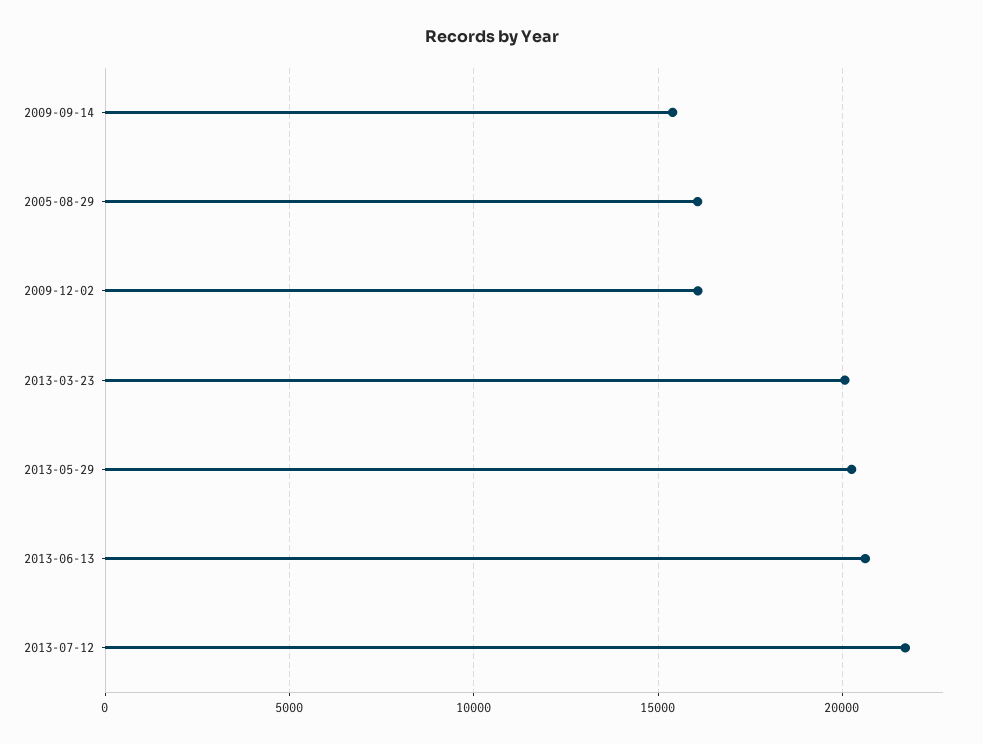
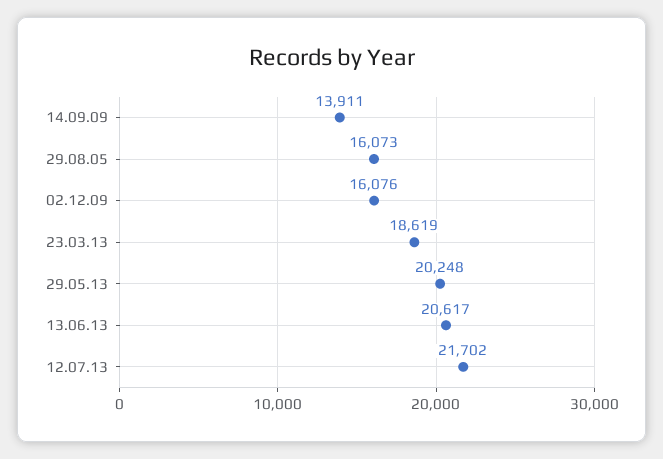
  {
-   "2009-09-14": 15500,
+   "2009-09-14": 13911,
    "2005-08-29": 16073,
    "2009-12-02": 16076,
-   "2013-03-23": 20000,
+   "2013-03-23": 18619,
    "2013-05-29": 20248,
    "2013-06-13": 20617,
    "2013-07-12": 21702
  }

